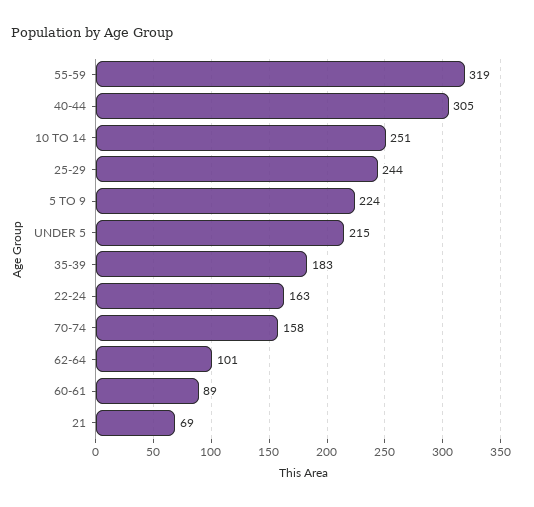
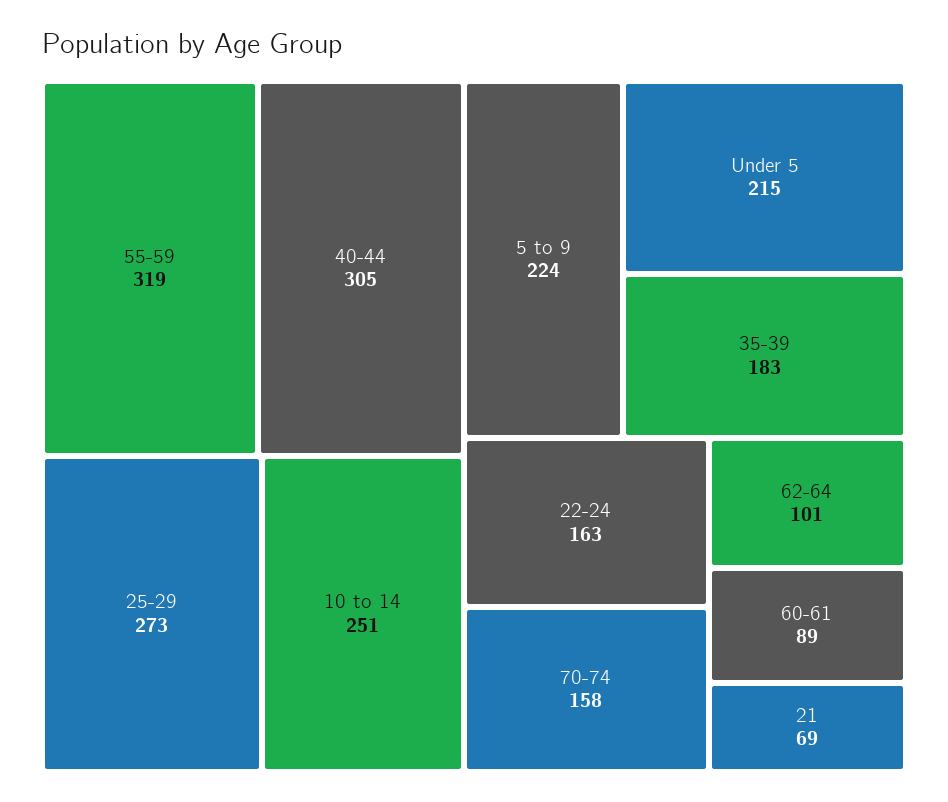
  {
    "55-59": 319,
    "40-44": 305,
    "10 TO 14": 251,
-   "25-29": 244,
+   "25-29": 273,
    "5 TO 9": 224,
    "UNDER 5": 215,
    "35-39": 183,
    "22-24": 163,
    "70-74": 158,
    "62-64": 101,
    "60-61": 89,
    "21": 69
  }

